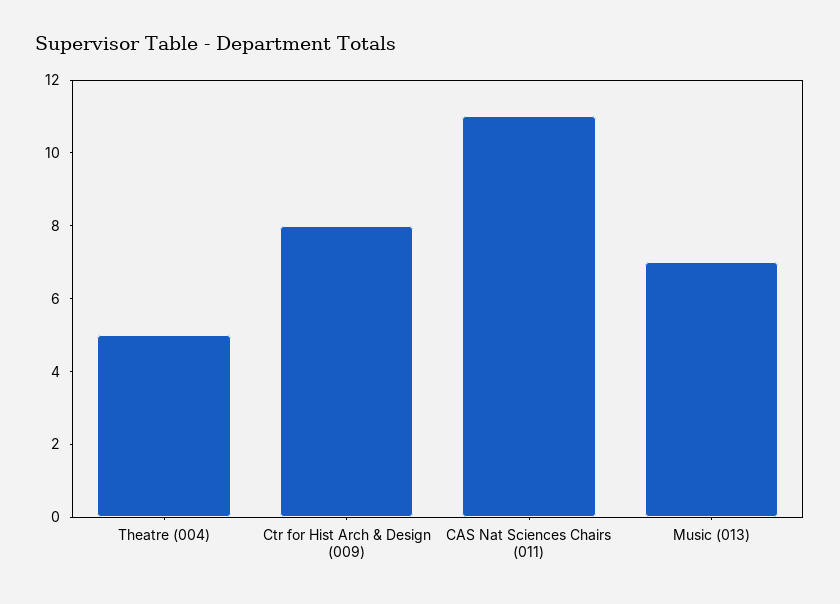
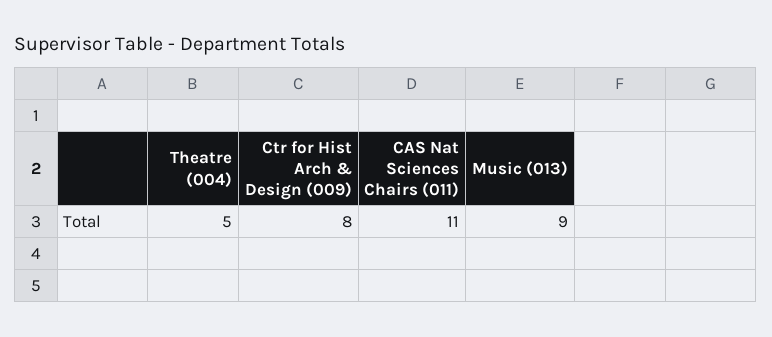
  {
    "Theatre (004)": 5,
    "Ctr for Hist Arch & Design (009)": 8,
    "CAS Nat Sciences Chairs (011)": 11,
-   "Music (013)": 7
+   "Music (013)": 9
  }

